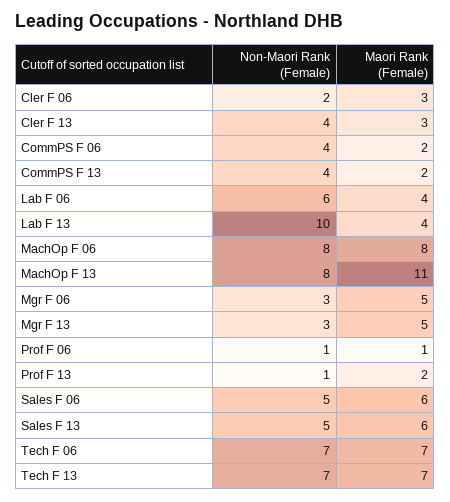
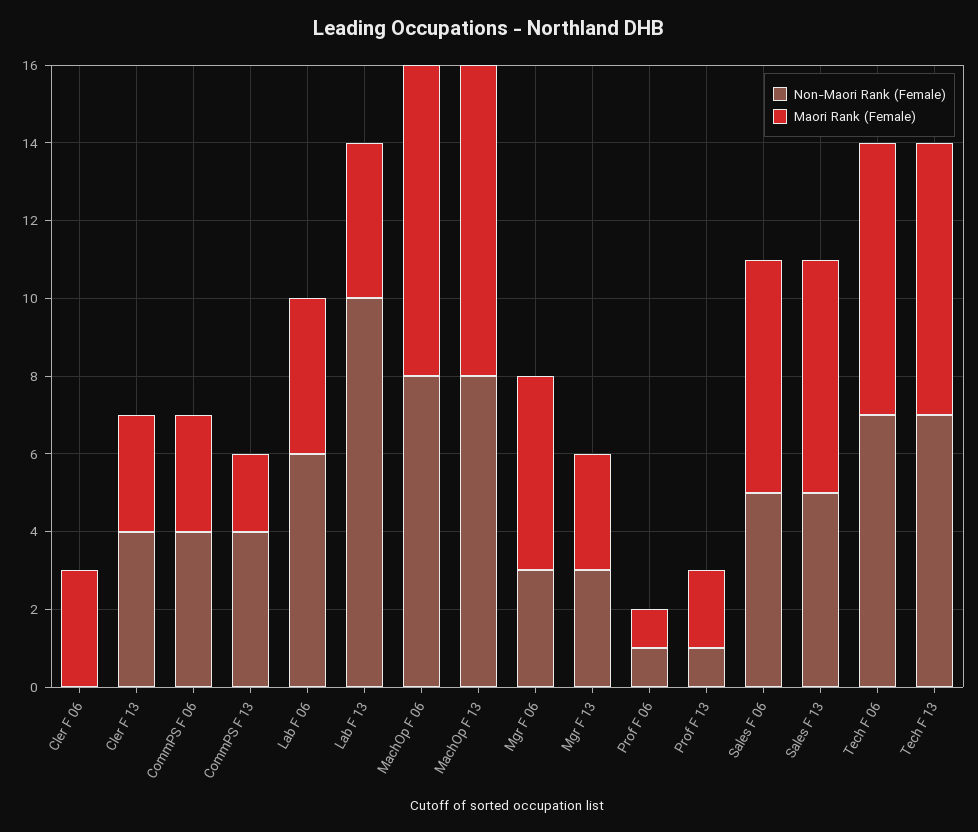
  {
    "Non-Maori Rank (Female)": {
-     "Cler F 06": 2,
+     "Cler F 06": 0,
      "Cler F 13": 4,
      "CommPS F 06": 4,
      "CommPS F 13": 4,
      "Lab F 06": 6,
      "Lab F 13": 10,
      "MachOp F 06": 8,
      "MachOp F 13": 8,
      "Mgr F 06": 3,
      "Mgr F 13": 3,
      "Prof F 06": 1,
      "Prof F 13": 1,
      "Sales F 06": 5,
      "Sales F 13": 5,
      "Tech F 06": 7,
      "Tech F 13": 7
    },
    "Maori Rank (Female)": {
      "Cler F 06": 3,
      "Cler F 13": 3,
-     "CommPS F 06": 2,
+     "CommPS F 06": 3,
      "CommPS F 13": 2,
      "Lab F 06": 4,
      "Lab F 13": 4,
      "MachOp F 06": 8,
-     "MachOp F 13": 11,
+     "MachOp F 13": 8,
      "Mgr F 06": 5,
-     "Mgr F 13": 5,
+     "Mgr F 13": 3,
      "Prof F 06": 1,
      "Prof F 13": 2,
      "Sales F 06": 6,
      "Sales F 13": 6,
      "Tech F 06": 7,
      "Tech F 13": 7
    }
  }

